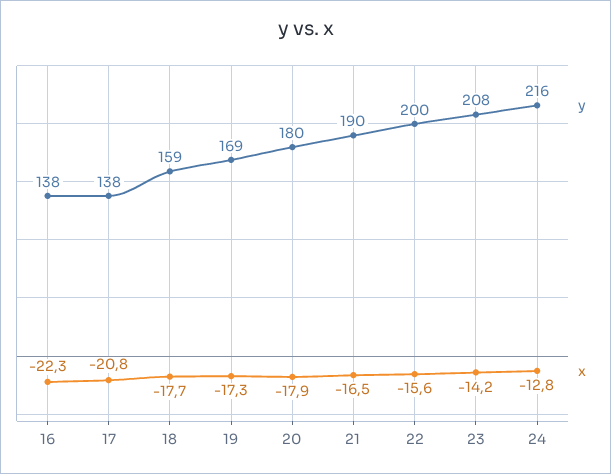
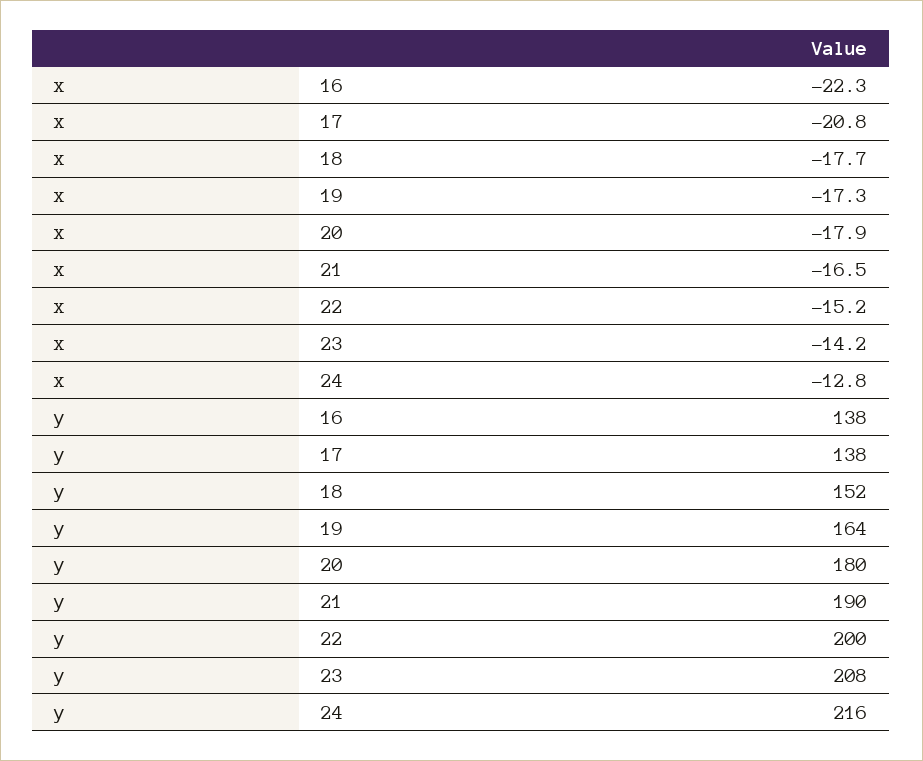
  {
    "y": {
      "16": 138,
      "17": 138,
-     "18": 159,
+     "18": 152,
-     "19": 169,
+     "19": 164,
      "20": 180,
      "21": 190,
      "22": 200,
      "23": 208,
      "24": 216
    },
    "x": {
      "16": -22.3,
      "17": -20.8,
      "18": -17.7,
      "19": -17.3,
      "20": -17.9,
      "21": -16.5,
-     "22": -15.6,
+     "22": -15.2,
      "23": -14.2,
      "24": -12.8
    }
  }

